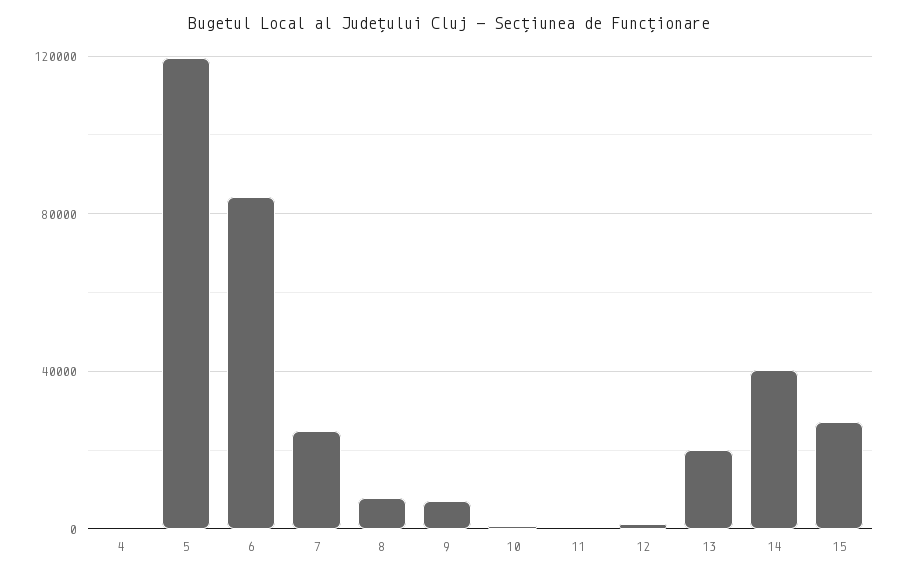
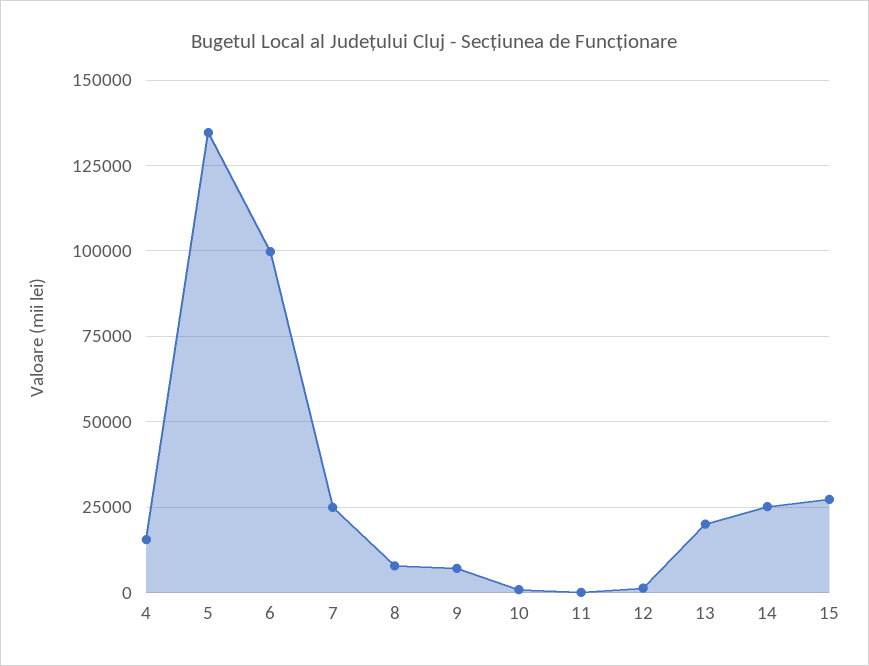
  {
-   "4": 0,
+   "4": 15000,
-   "5": 120000,
+   "5": 135000,
-   "6": 85000,
+   "6": 100000,
    "7": 25000,
    "8": 7500,
    "9": 7500,
    "10": 0,
    "11": 0,
    "12": 2500,
    "13": 20000,
-   "14": 40000,
+   "14": 25000,
    "15": 27500
  }

